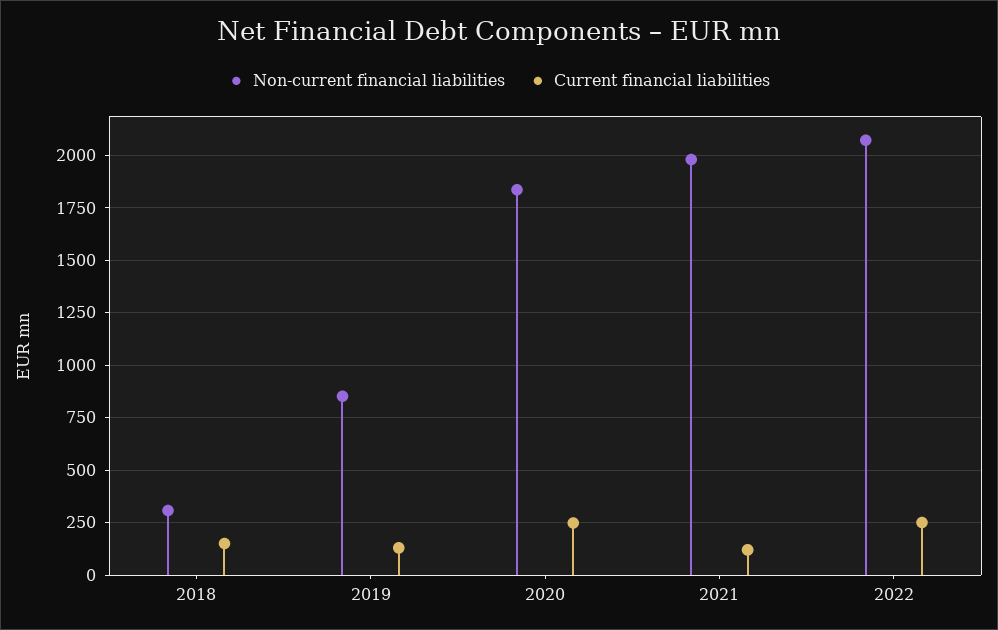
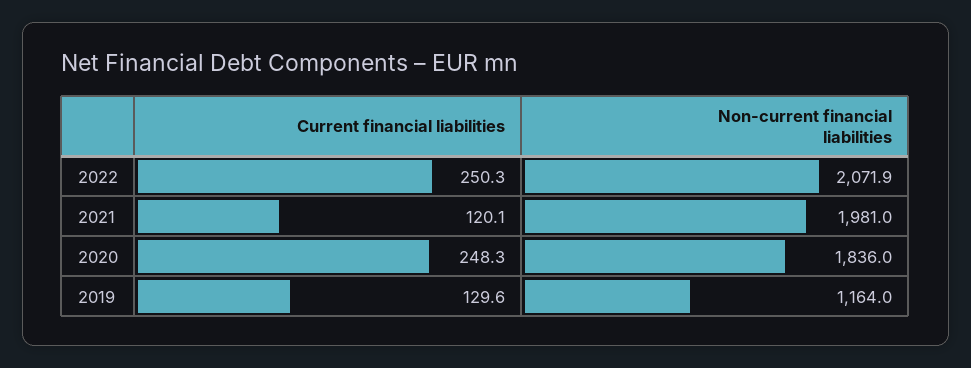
  {
    "Non-current financial liabilities": {
-     "2018": 300,
-     "2019": 850,
+     "2019": 1164,
      "2020": 1836,
      "2021": 1981,
      "2022": 2071.9
    },
    "Current financial liabilities": {
-     "2018": 150,
      "2019": 129.6,
      "2020": 248.3,
      "2021": 120.1,
      "2022": 250.3
    }
  }

